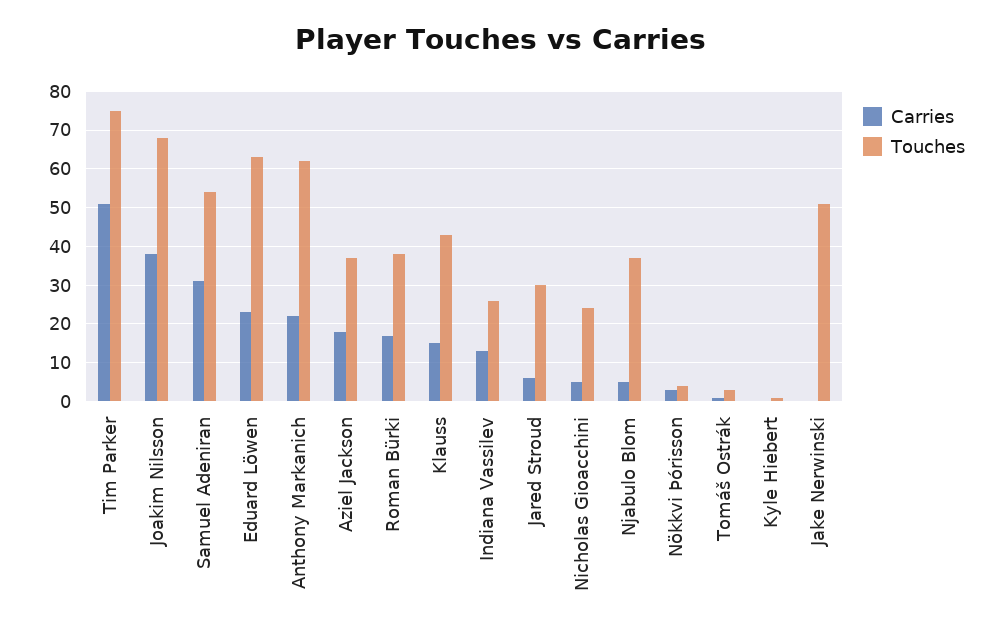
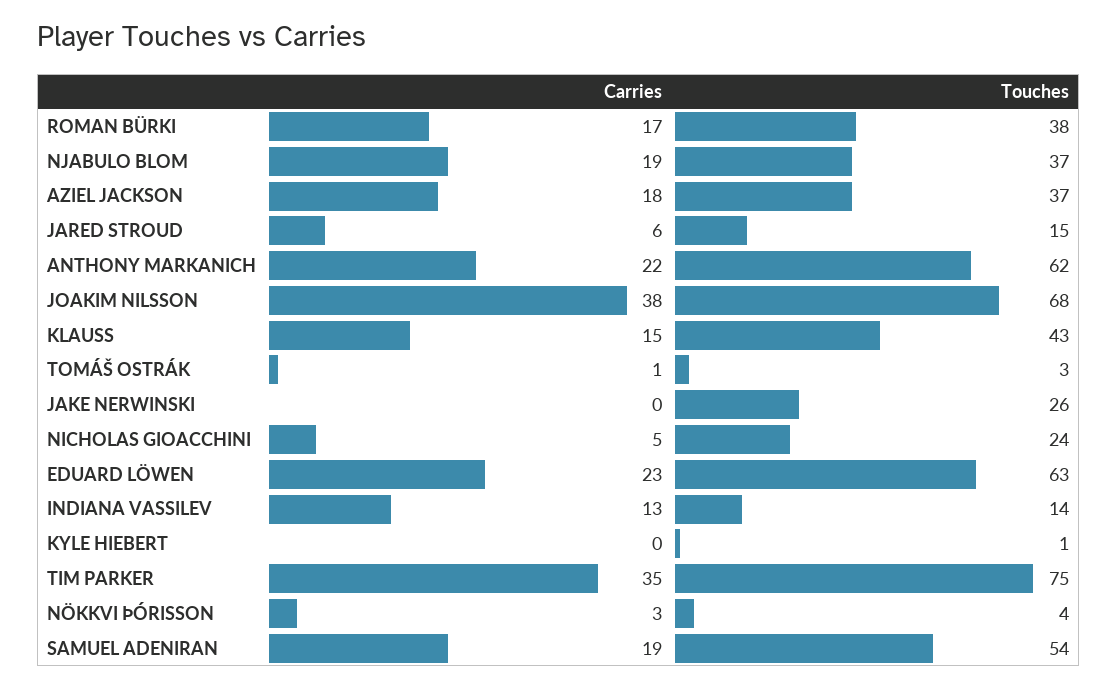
  {
    "Carries": {
-     "Tim Parker": 50,
+     "Tim Parker": 35,
      "Joakim Nilsson": 38,
-     "Samuel Adeniran": 30,
+     "Samuel Adeniran": 19,
      "Eduard Löwen": 23,
      "Anthony Markanich": 22,
      "Aziel Jackson": 18,
      "Roman Bürki": 17,
      "Klauss": 15,
      "Indiana Vassilev": 13,
      "Jared Stroud": 6,
      "Nicholas Gioacchini": 5,
-     "Njabulo Blom": 5,
+     "Njabulo Blom": 19,
      "Nökkvi Þórisson": 3,
      "Tomáš Ostrák": 1,
      "Kyle Hiebert": 0,
      "Jake Nerwinski": 0
    },
    "Touches": {
      "Tim Parker": 75,
      "Joakim Nilsson": 68,
      "Samuel Adeniran": 54,
      "Eduard Löwen": 63,
      "Anthony Markanich": 62,
      "Aziel Jackson": 37,
      "Roman Bürki": 38,
      "Klauss": 43,
-     "Indiana Vassilev": 25,
+     "Indiana Vassilev": 14,
-     "Jared Stroud": 30,
+     "Jared Stroud": 15,
      "Nicholas Gioacchini": 24,
      "Njabulo Blom": 37,
      "Nökkvi Þórisson": 4,
      "Tomáš Ostrák": 3,
      "Kyle Hiebert": 1,
-     "Jake Nerwinski": 50
+     "Jake Nerwinski": 26
    }
  }

